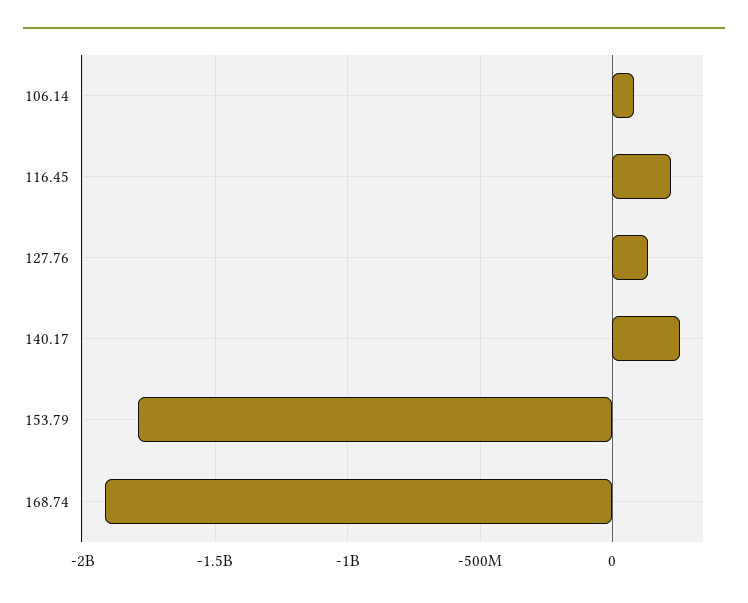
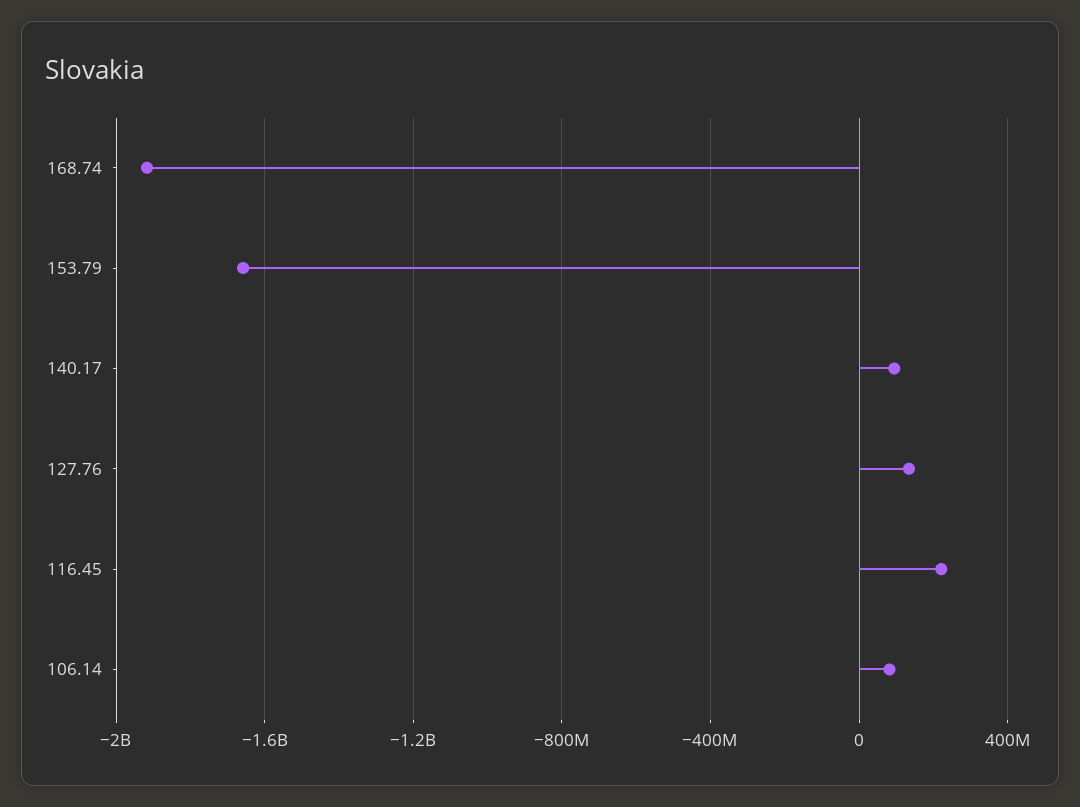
  {
    "106.14": 100000000,
    "116.45": 200000000,
    "127.76": 150000000,
-   "140.17": 250000000,
+   "140.17": 100000000,
-   "153.79": -1800000000,
+   "153.79": -1650000000,
    "168.74": -1900000000
  }

